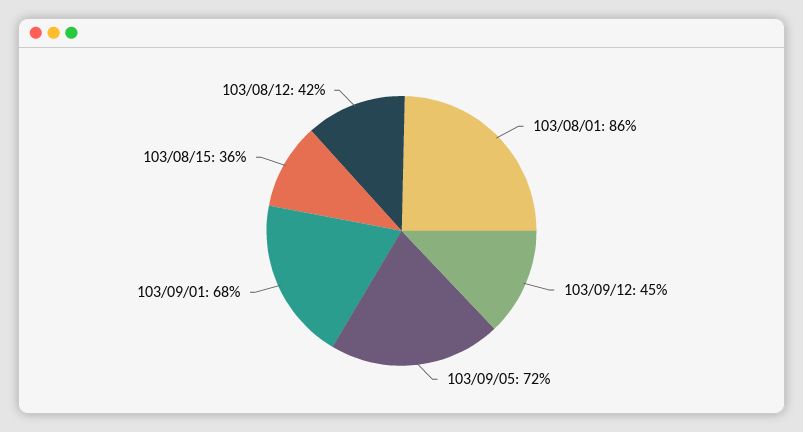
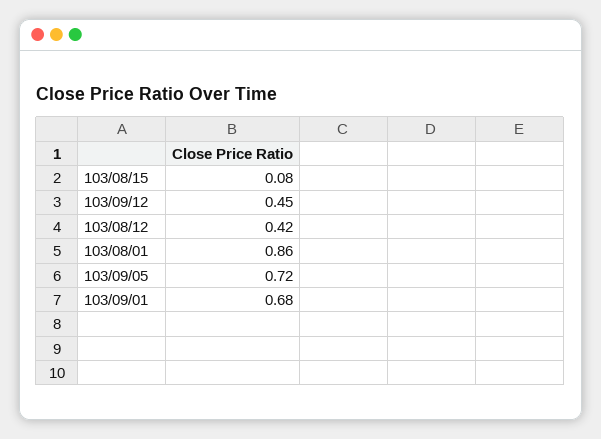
  {
    "103/08/01": 0.86,
    "103/09/12": 0.45,
    "103/09/05": 0.72,
    "103/09/01": 0.68,
-   "103/08/15": 0.36,
+   "103/08/15": 0.08,
    "103/08/12": 0.42
  }

